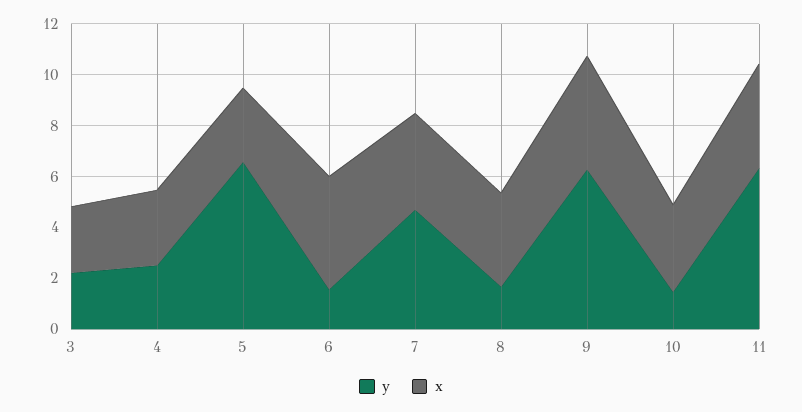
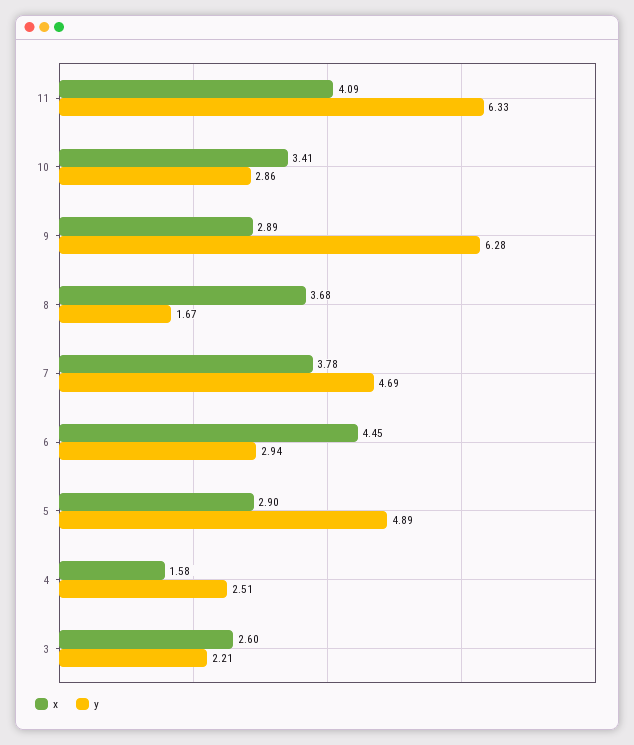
  {
    "y": {
      "3": 2.21,
      "4": 2.51,
-     "5": 6.5,
+     "5": 4.89,
-     "6": 1.5,
+     "6": 2.94,
      "7": 4.69,
      "8": 1.67,
      "9": 6.28,
-     "10": 1.5,
+     "10": 2.86,
      "11": 6.33
    },
    "x": {
      "3": 2.6,
-     "4": 3,
+     "4": 1.58,
      "5": 2.9,
      "6": 4.45,
      "7": 3.78,
      "8": 3.68,
-     "9": 4.5,
+     "9": 2.89,
      "10": 3.41,
      "11": 4.09
    }
  }

